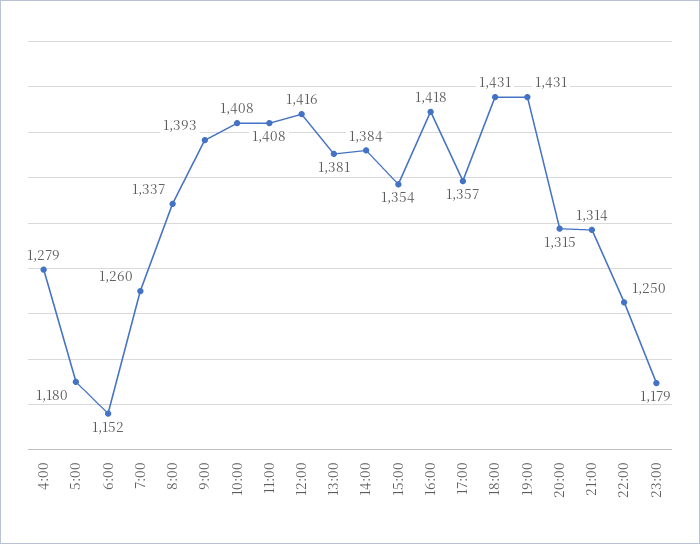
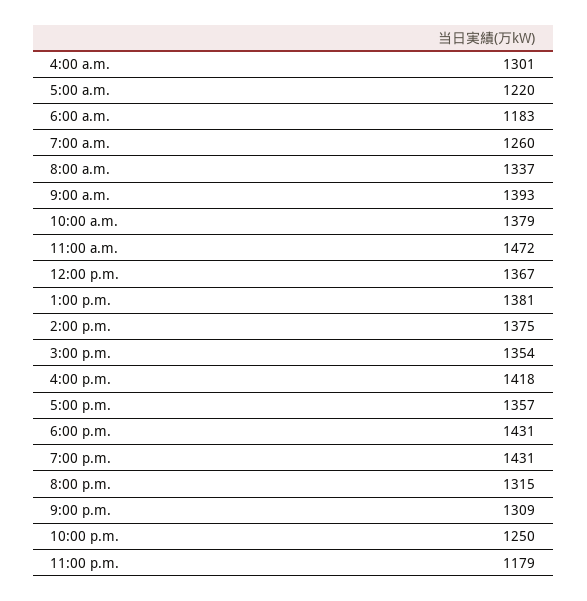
  {
-   "4:00": 1279,
+   "4:00": 1301,
-   "5:00": 1180,
+   "5:00": 1220,
-   "6:00": 1152,
+   "6:00": 1183,
    "7:00": 1260,
    "8:00": 1337,
    "9:00": 1393,
-   "10:00": 1408,
+   "10:00": 1379,
-   "11:00": 1408,
+   "11:00": 1472,
-   "12:00": 1416,
+   "12:00": 1367,
    "13:00": 1381,
-   "14:00": 1384,
+   "14:00": 1375,
    "15:00": 1354,
    "16:00": 1418,
    "17:00": 1357,
    "18:00": 1431,
    "19:00": 1431,
    "20:00": 1315,
-   "21:00": 1314,
+   "21:00": 1309,
    "22:00": 1250,
    "23:00": 1179
  }

